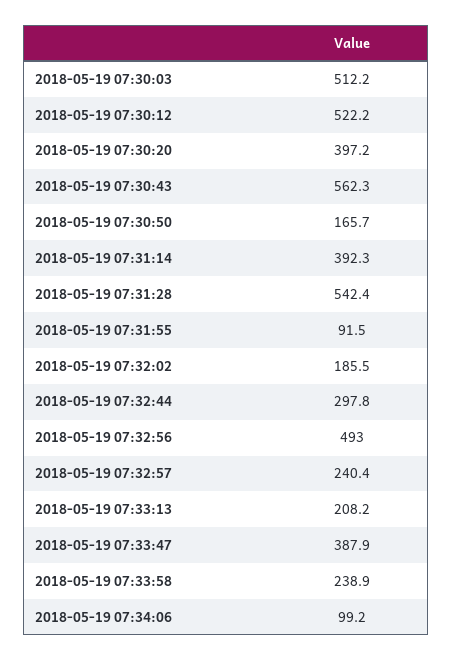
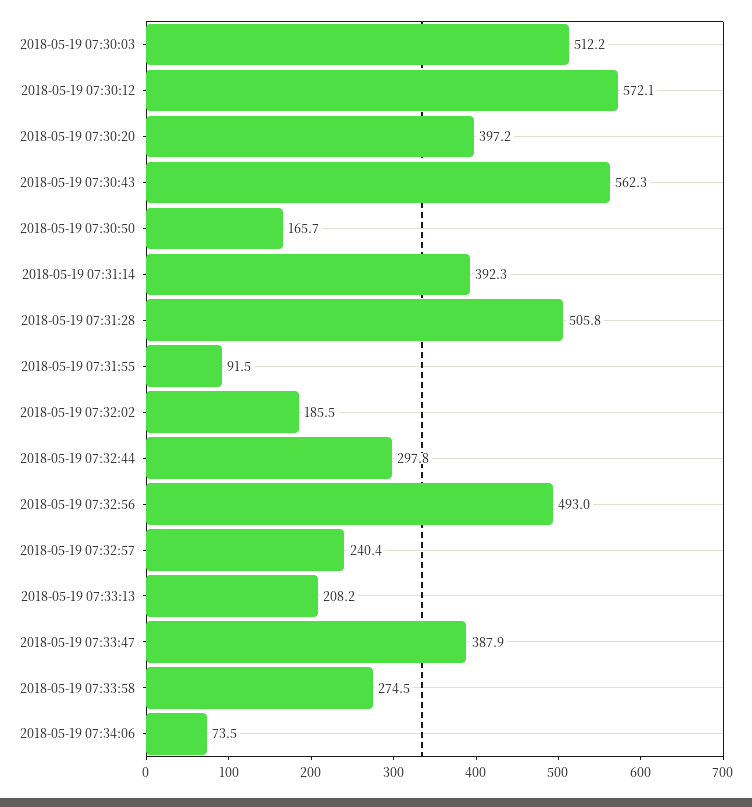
  {
    "2018-05-19 07:30:03": 512.2,
-   "2018-05-19 07:30:12": 522.2,
+   "2018-05-19 07:30:12": 572.1,
    "2018-05-19 07:30:20": 397.2,
    "2018-05-19 07:30:43": 562.3,
    "2018-05-19 07:30:50": 165.7,
    "2018-05-19 07:31:14": 392.3,
-   "2018-05-19 07:31:28": 542.4,
+   "2018-05-19 07:31:28": 505.8,
    "2018-05-19 07:31:55": 91.5,
    "2018-05-19 07:32:02": 185.5,
    "2018-05-19 07:32:44": 297.8,
    "2018-05-19 07:32:56": 493,
    "2018-05-19 07:32:57": 240.4,
    "2018-05-19 07:33:13": 208.2,
    "2018-05-19 07:33:47": 387.9,
-   "2018-05-19 07:33:58": 238.9,
+   "2018-05-19 07:33:58": 274.5,
-   "2018-05-19 07:34:06": 99.2
+   "2018-05-19 07:34:06": 73.5
  }

